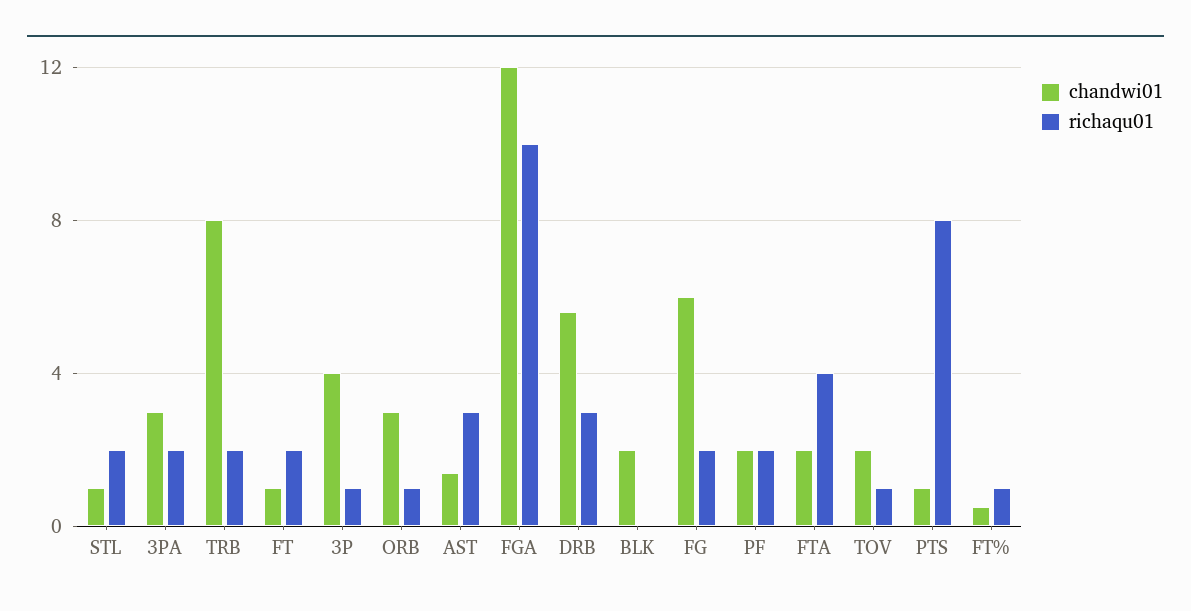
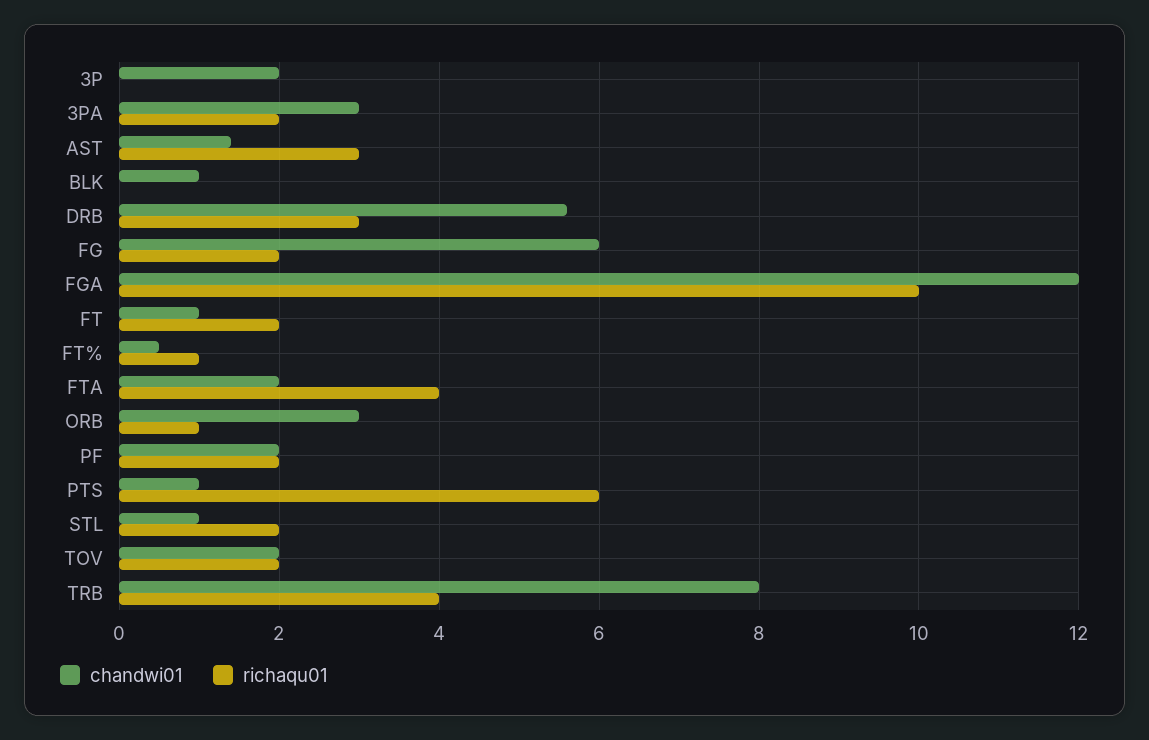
  {
    "chandwi01": {
      "STL": 1,
      "3PA": 3,
      "TRB": 8,
      "FT": 1,
-     "3P": 4,
+     "3P": 2,
      "ORB": 3,
      "AST": 1.5,
      "FGA": 12,
      "DRB": 5.5,
-     "BLK": 2,
+     "BLK": 1,
      "FG": 6,
      "PF": 2,
      "FTA": 2,
      "TOV": 2,
      "PTS": 1,
      "FT%": 0.5
    },
    "richaqu01": {
      "STL": 2,
      "3PA": 2,
-     "TRB": 2,
+     "TRB": 4,
      "FT": 2,
-     "3P": 1,
+     "3P": 0,
      "ORB": 1,
      "AST": 3,
      "FGA": 10,
      "DRB": 3,
      "BLK": 0,
      "FG": 2,
      "PF": 2,
      "FTA": 4,
-     "TOV": 1,
+     "TOV": 2,
-     "PTS": 8,
+     "PTS": 6,
      "FT%": 1
    }
  }

